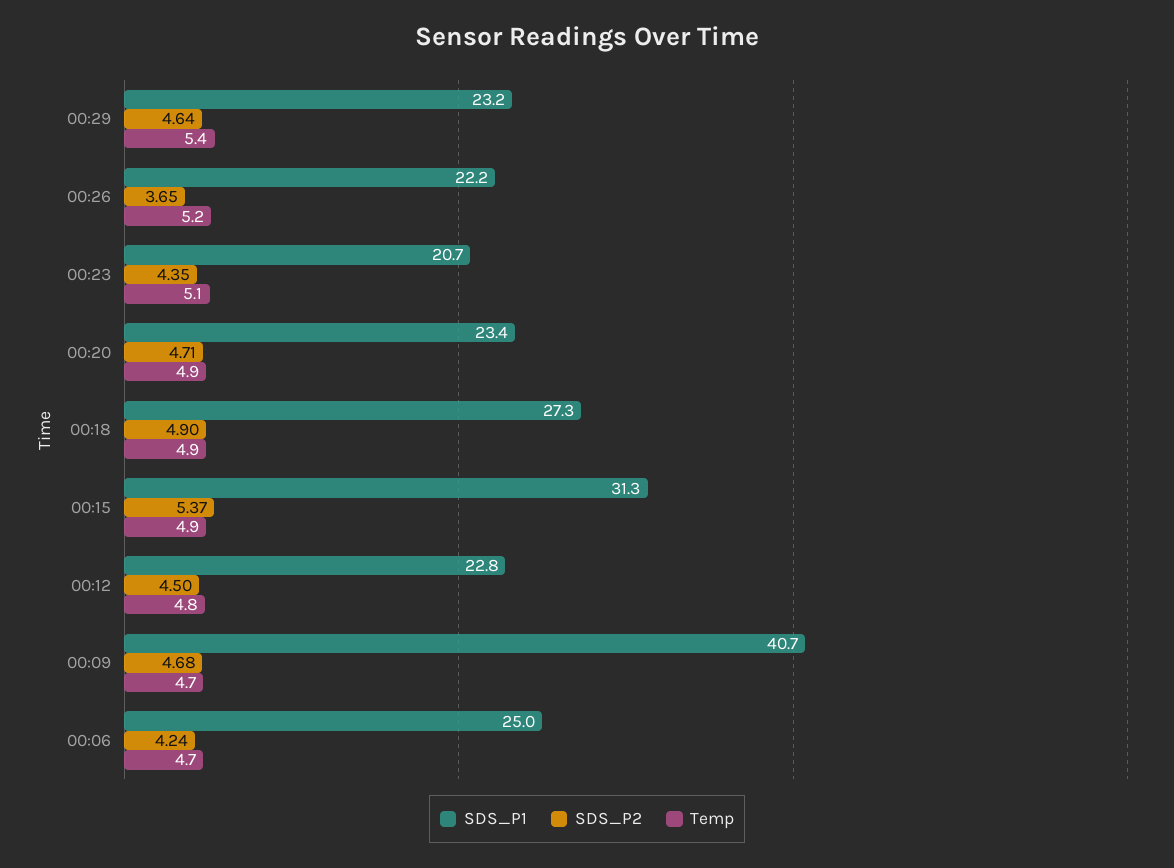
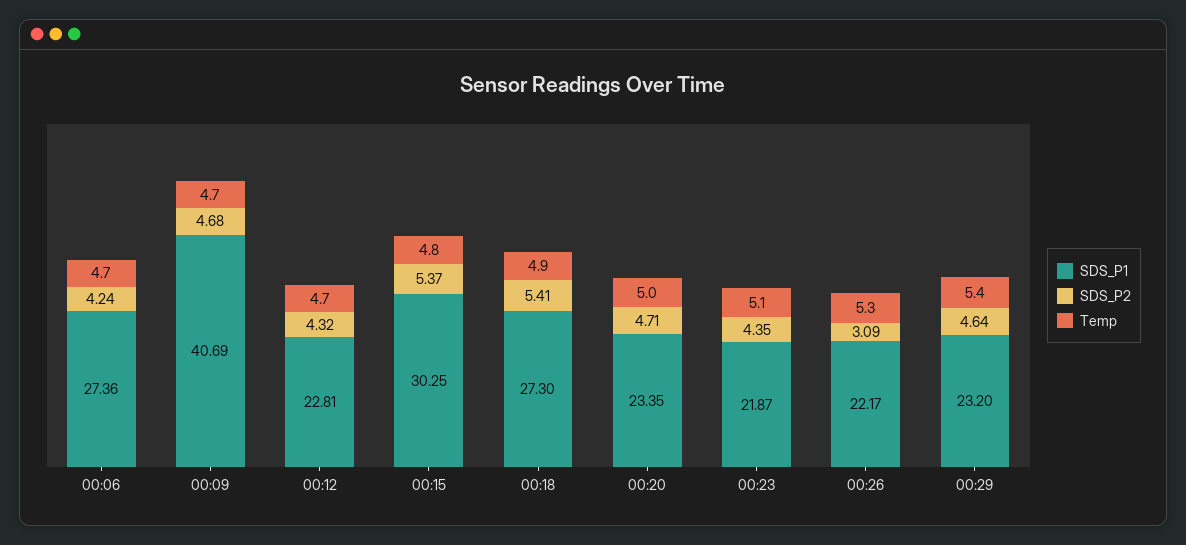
  {
    "SDS_P1": {
      "00:29": 23.2,
      "00:26": 22.17,
-     "00:23": 20.7,
+     "00:23": 21.87,
      "00:20": 23.35,
      "00:18": 27.3,
-     "00:15": 31.3,
+     "00:15": 30.25,
      "00:12": 22.81,
      "00:09": 40.69,
-     "00:06": 25
+     "00:06": 27.36
    },
    "SDS_P2": {
      "00:29": 4.64,
-     "00:26": 3.65,
+     "00:26": 3.09,
      "00:23": 4.35,
      "00:20": 4.71,
-     "00:18": 4.9,
+     "00:18": 5.41,
      "00:15": 5.37,
-     "00:12": 4.5,
+     "00:12": 4.32,
      "00:09": 4.68,
      "00:06": 4.24
    },
    "Temp": {
      "00:29": 5.4,
-     "00:26": 5.2,
+     "00:26": 5.3,
      "00:23": 5.1,
-     "00:20": 4.9,
+     "00:20": 5,
      "00:18": 4.9,
-     "00:15": 4.9,
+     "00:15": 4.8,
-     "00:12": 4.8,
+     "00:12": 4.7,
      "00:09": 4.7,
      "00:06": 4.7
    }
  }

